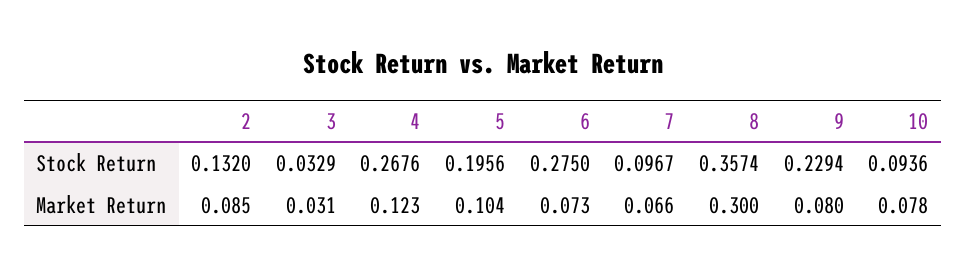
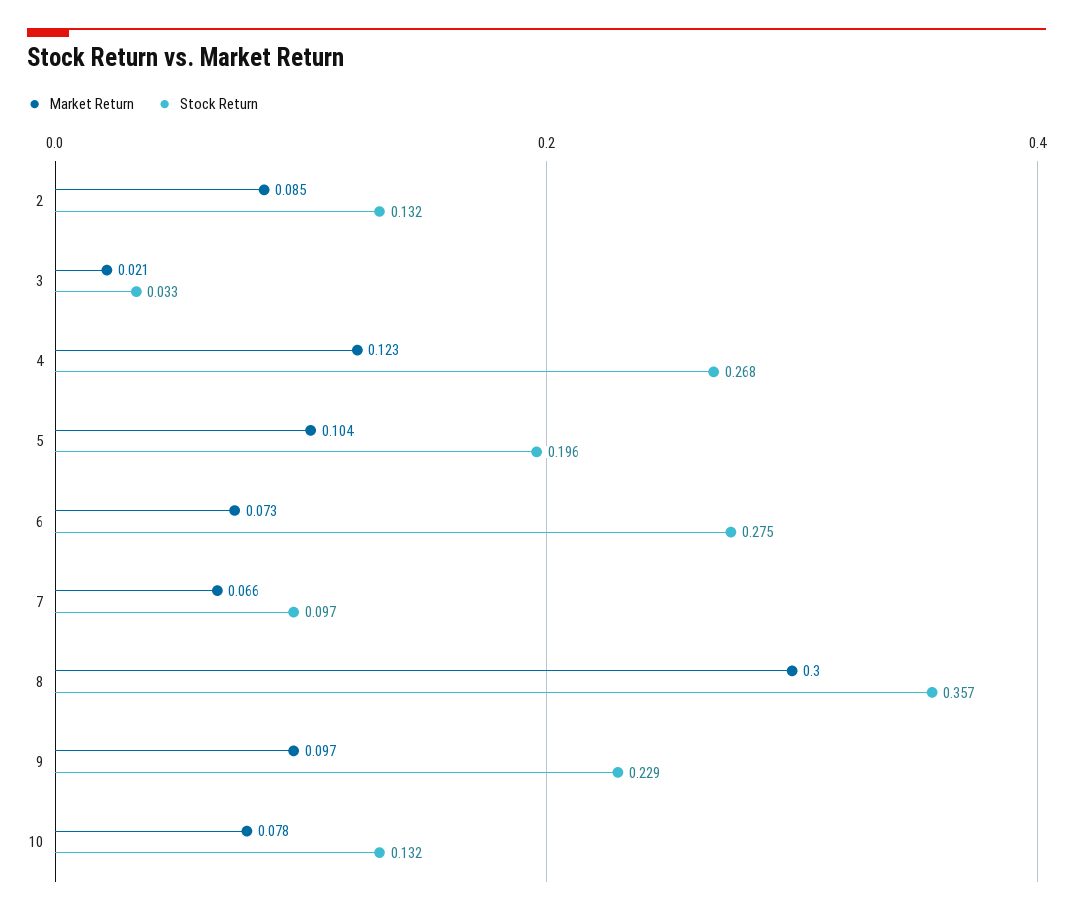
  {
    "Stock Return": {
      "2": 0.132,
      "3": 0.0329,
      "4": 0.2676,
      "5": 0.1956,
      "6": 0.275,
      "7": 0.0967,
      "8": 0.3574,
      "9": 0.2294,
-     "10": 0.0936
+     "10": 0.132
    },
    "Market Return": {
      "2": 0.085,
-     "3": 0.031,
+     "3": 0.021,
      "4": 0.123,
      "5": 0.104,
      "6": 0.073,
      "7": 0.066,
      "8": 0.3,
-     "9": 0.08,
+     "9": 0.097,
      "10": 0.078
    }
  }

